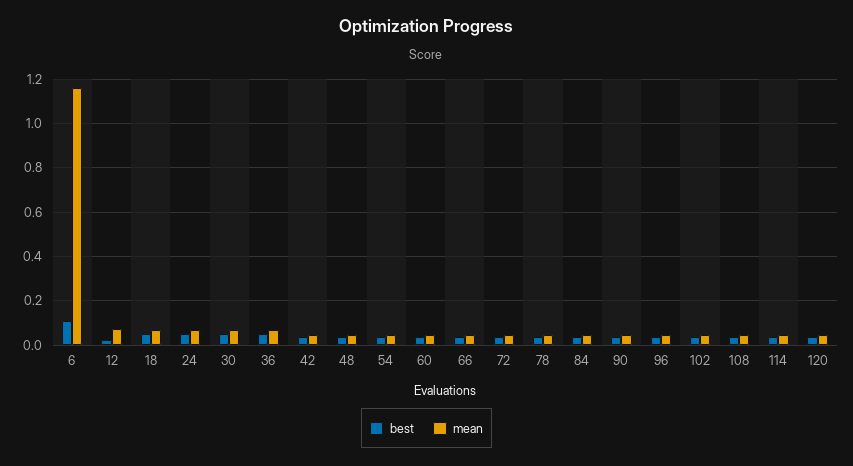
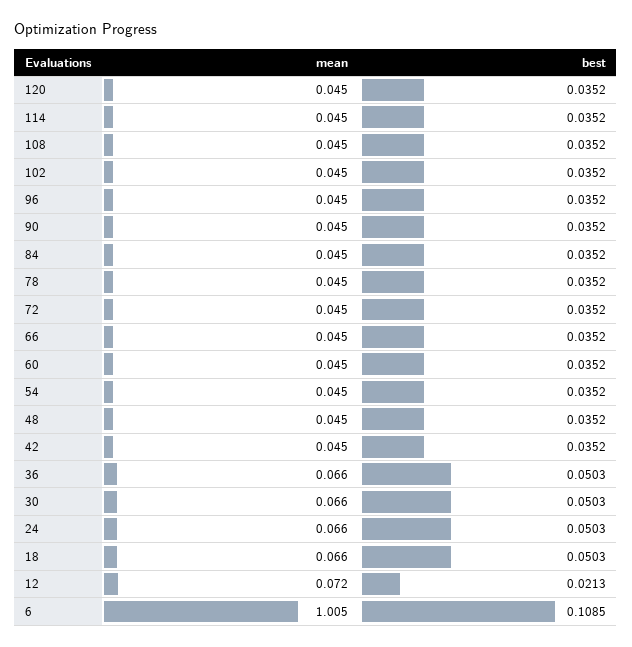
  {
    "best": {
      "6": 0.1085,
      "12": 0.0213,
      "18": 0.0503,
      "24": 0.0503,
      "30": 0.0503,
      "36": 0.0503,
      "42": 0.0352,
      "48": 0.0352,
      "54": 0.0352,
      "60": 0.0352,
      "66": 0.0352,
      "72": 0.0352,
      "78": 0.0352,
      "84": 0.0352,
      "90": 0.0352,
      "96": 0.0352,
      "102": 0.0352,
      "108": 0.0352,
      "114": 0.0352,
      "120": 0.0352
    },
    "mean": {
-     "6": 1.15,
+     "6": 1.005,
      "12": 0.072,
      "18": 0.066,
      "24": 0.066,
      "30": 0.066,
      "36": 0.066,
      "42": 0.045,
      "48": 0.045,
      "54": 0.045,
      "60": 0.045,
      "66": 0.045,
      "72": 0.045,
      "78": 0.045,
      "84": 0.045,
      "90": 0.045,
      "96": 0.045,
      "102": 0.045,
      "108": 0.045,
      "114": 0.045,
      "120": 0.045
    }
  }

